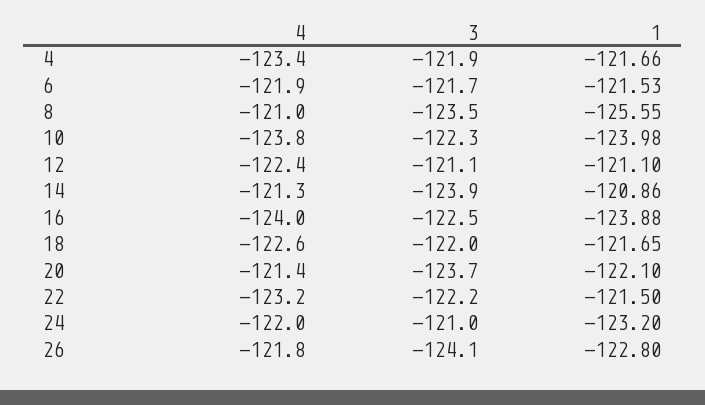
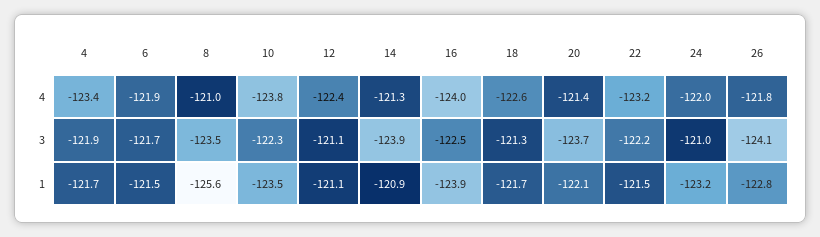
  {
    "4": {
      "4": -123.4,
      "6": -121.9,
      "8": -121,
      "10": -123.8,
      "12": -122.4,
      "14": -121.3,
      "16": -124,
      "18": -122.6,
      "20": -121.4,
      "22": -123.2,
      "24": -122,
      "26": -121.8
    },
    "3": {
      "4": -121.9,
      "6": -121.7,
      "8": -123.5,
      "10": -122.3,
      "12": -121.1,
      "14": -123.9,
      "16": -122.5,
-     "18": -122,
+     "18": -121.3,
      "20": -123.7,
      "22": -122.2,
      "24": -121,
      "26": -124.1
    },
    "1": {
      "4": -121.66,
      "6": -121.53,
      "8": -125.55,
-     "10": -123.98,
+     "10": -123.5,
      "12": -121.1,
      "14": -120.86,
      "16": -123.88,
      "18": -121.65,
      "20": -122.1,
      "22": -121.5,
      "24": -123.2,
      "26": -122.8
    }
  }

